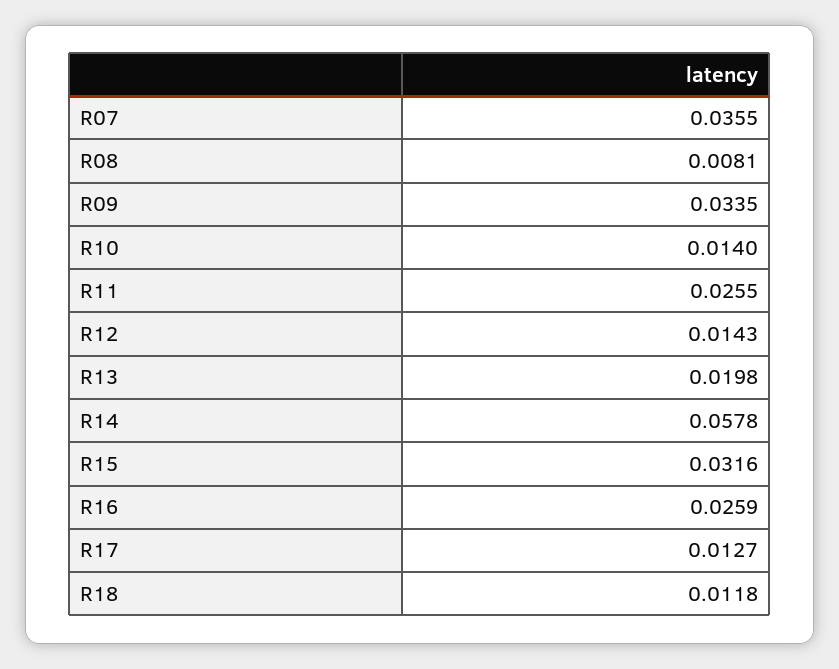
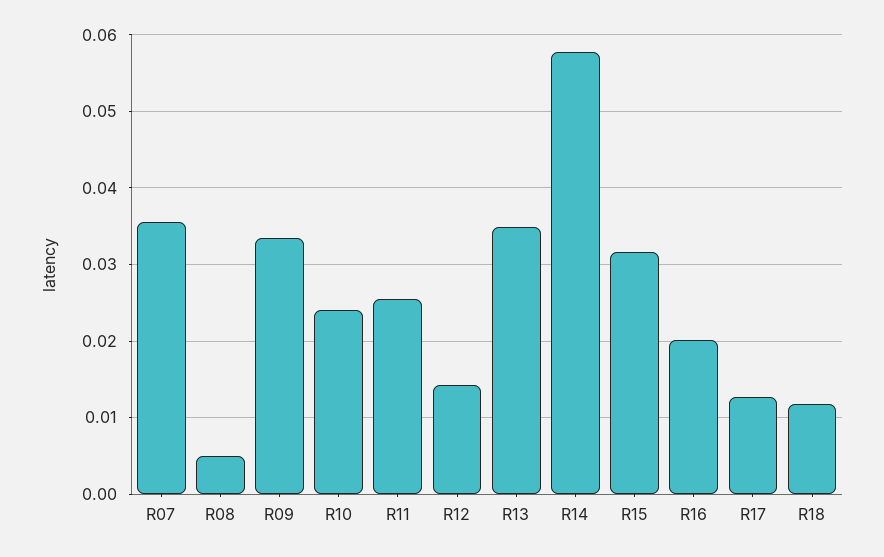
  {
    "R07": 0.0355,
-   "R08": 0.0081,
+   "R08": 0.005,
    "R09": 0.0335,
-   "R10": 0.014,
+   "R10": 0.024,
    "R11": 0.0255,
    "R12": 0.0143,
-   "R13": 0.0198,
+   "R13": 0.035,
    "R14": 0.0578,
    "R15": 0.0316,
-   "R16": 0.0259,
+   "R16": 0.02,
    "R17": 0.0127,
    "R18": 0.0118
  }

